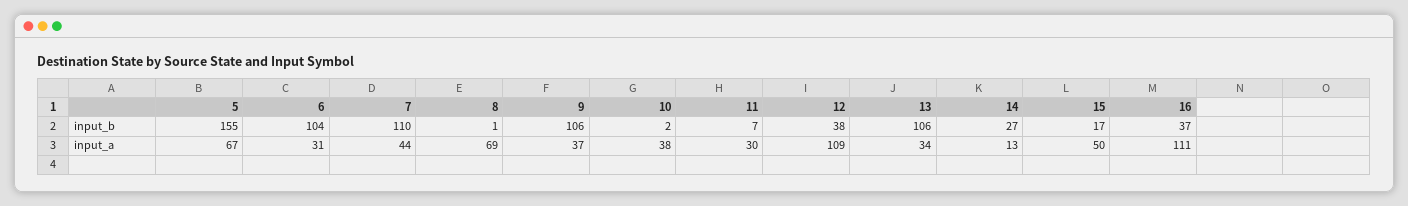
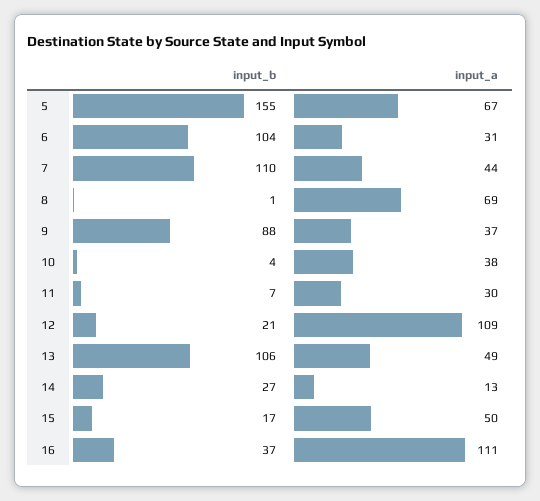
  {
    "5": {
      "input_b": 155,
      "input_a": 67
    },
    "6": {
      "input_b": 104,
      "input_a": 31
    },
    "7": {
      "input_b": 110,
      "input_a": 44
    },
    "8": {
      "input_b": 1,
      "input_a": 69
    },
    "9": {
-     "input_b": 106,
+     "input_b": 88,
      "input_a": 37
    },
    "10": {
-     "input_b": 2,
+     "input_b": 4,
      "input_a": 38
    },
    "11": {
      "input_b": 7,
      "input_a": 30
    },
    "12": {
-     "input_b": 38,
+     "input_b": 21,
      "input_a": 109
    },
    "13": {
      "input_b": 106,
-     "input_a": 34
+     "input_a": 49
    },
    "14": {
      "input_b": 27,
      "input_a": 13
    },
    "15": {
      "input_b": 17,
      "input_a": 50
    },
    "16": {
      "input_b": 37,
      "input_a": 111
    }
  }

